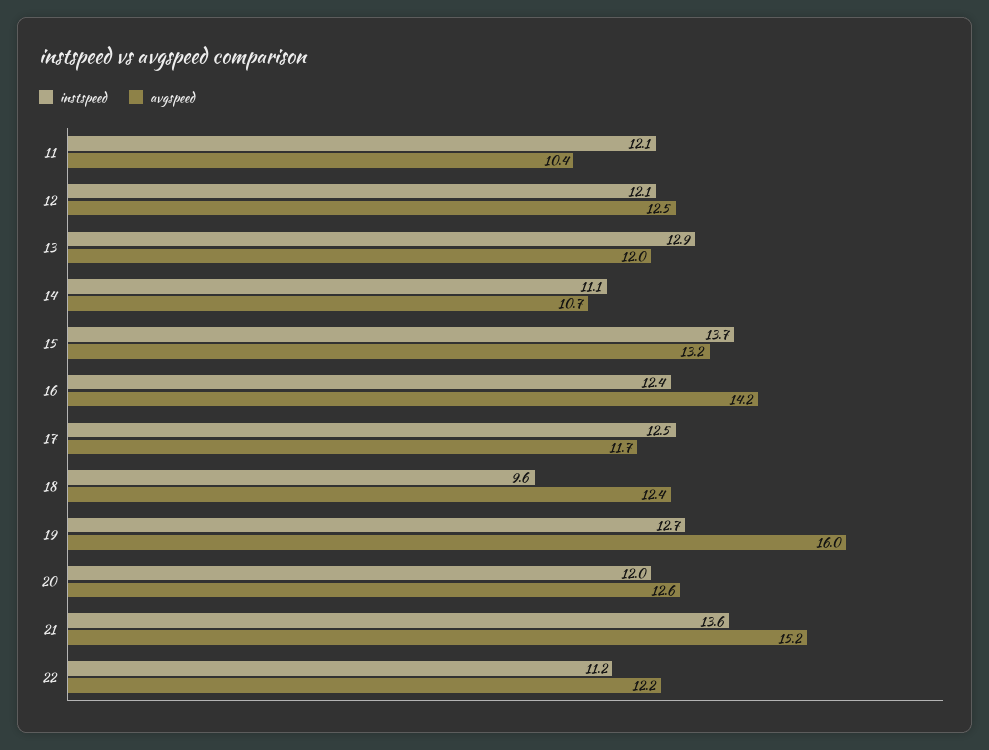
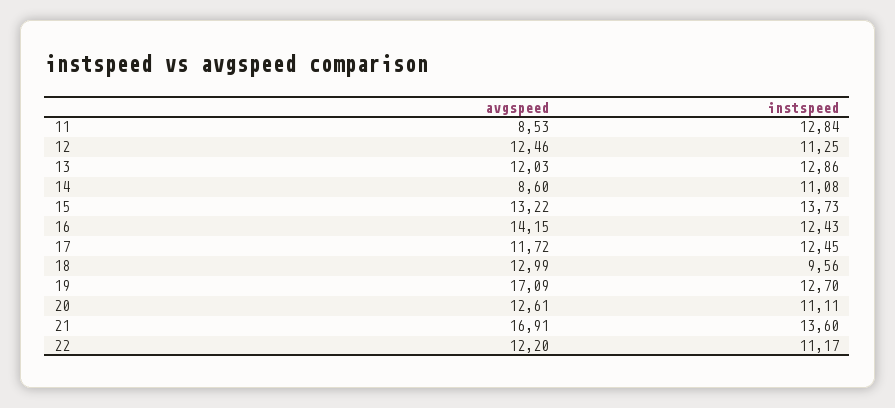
  {
    "instspeed": {
-     "11": 12.1,
+     "11": 12.84,
-     "12": 12.1,
+     "12": 11.25,
      "13": 12.86,
      "14": 11.08,
      "15": 13.73,
      "16": 12.43,
      "17": 12.45,
      "18": 9.56,
      "19": 12.7,
-     "20": 12,
+     "20": 11.11,
      "21": 13.6,
      "22": 11.17
    },
    "avgspeed": {
-     "11": 10.4,
+     "11": 8.53,
      "12": 12.46,
      "13": 12.03,
-     "14": 10.7,
+     "14": 8.6,
      "15": 13.22,
      "16": 14.15,
      "17": 11.72,
-     "18": 12.4,
+     "18": 12.99,
-     "19": 16,
+     "19": 17.09,
      "20": 12.61,
-     "21": 15.2,
+     "21": 16.91,
      "22": 12.2
    }
  }

